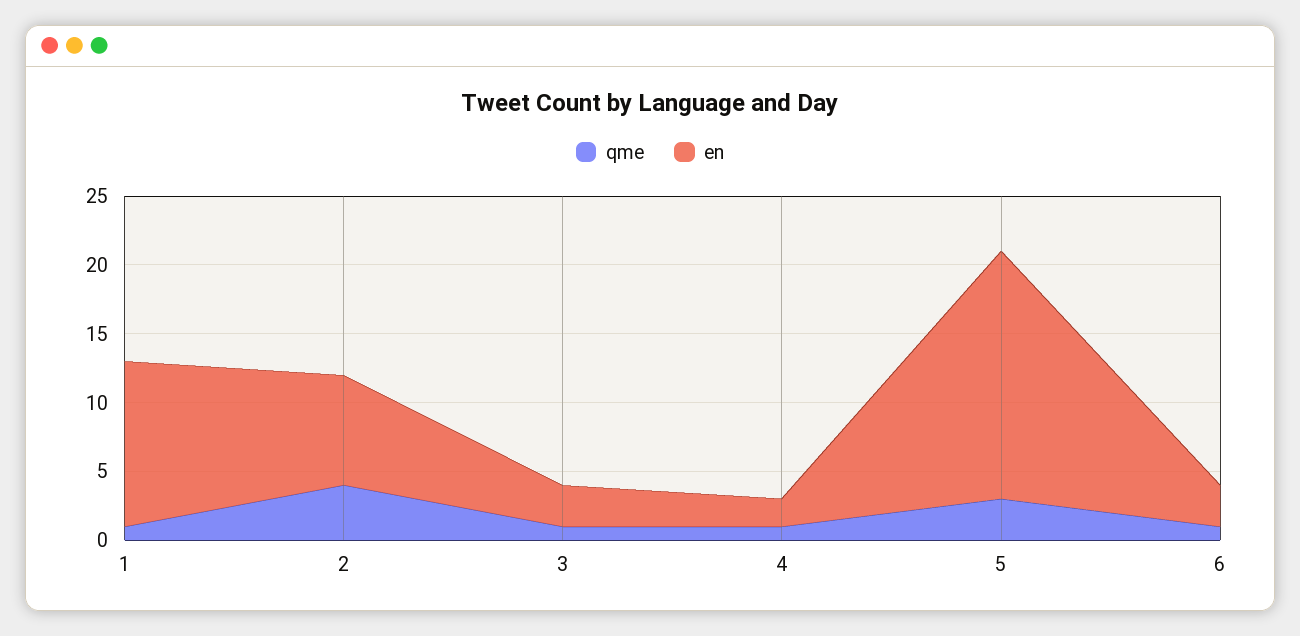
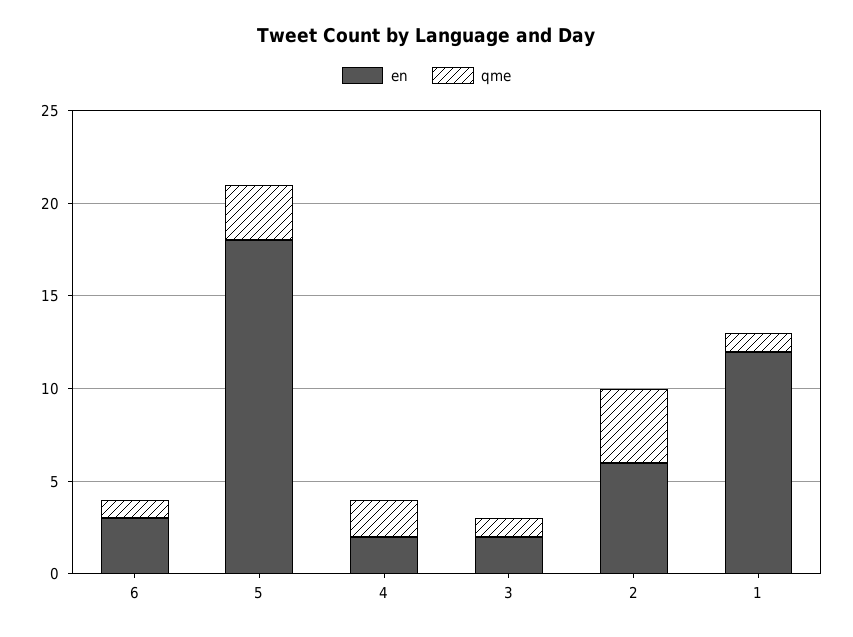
  {
    "qme": {
      "1": 1,
      "2": 4,
      "3": 1,
-     "4": 1,
+     "4": 2,
      "5": 3,
      "6": 1
    },
    "en": {
      "1": 12,
-     "2": 8,
+     "2": 6,
-     "3": 3,
+     "3": 2,
      "4": 2,
      "5": 18,
      "6": 3
    }
  }

